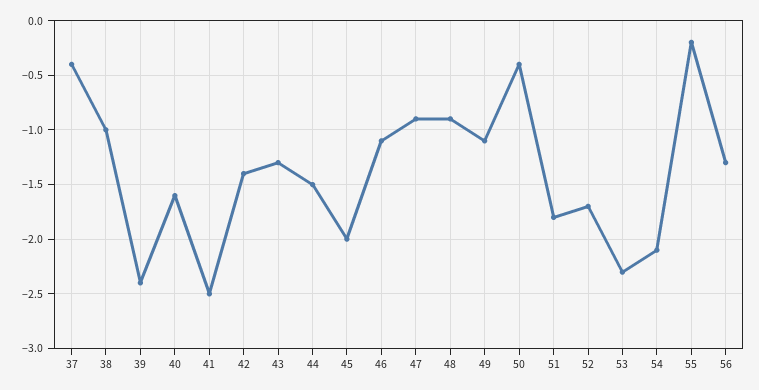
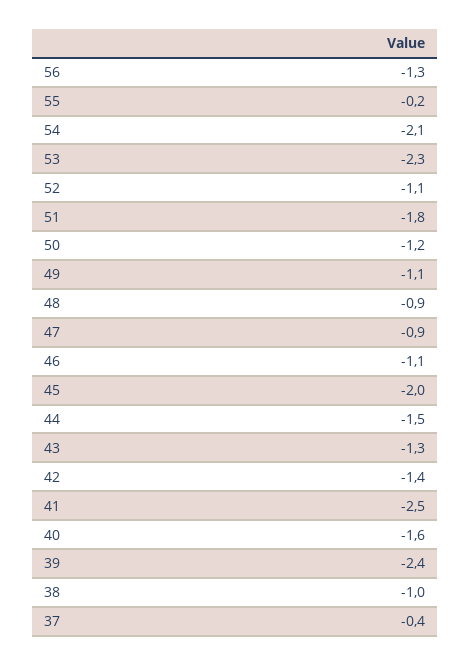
  {
    "37": -0.4,
    "38": -1,
    "39": -2.4,
    "40": -1.6,
    "41": -2.5,
    "42": -1.4,
    "43": -1.3,
    "44": -1.5,
    "45": -2,
    "46": -1.1,
    "47": -0.9,
    "48": -0.9,
    "49": -1.1,
-   "50": -0.4,
+   "50": -1.2,
    "51": -1.8,
-   "52": -1.7,
+   "52": -1.1,
    "53": -2.3,
    "54": -2.1,
    "55": -0.2,
    "56": -1.3
  }

